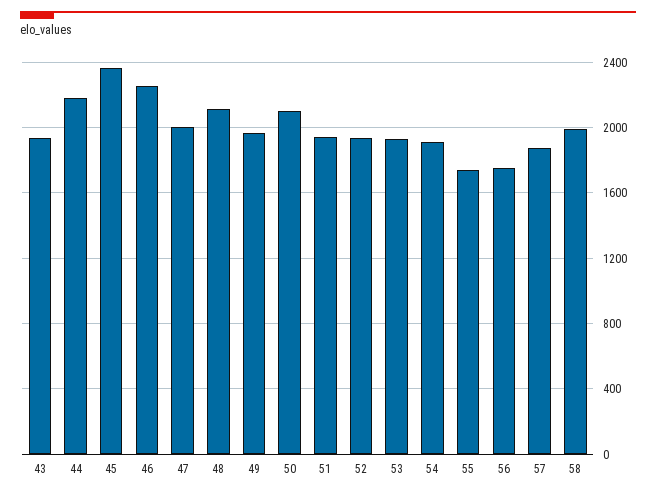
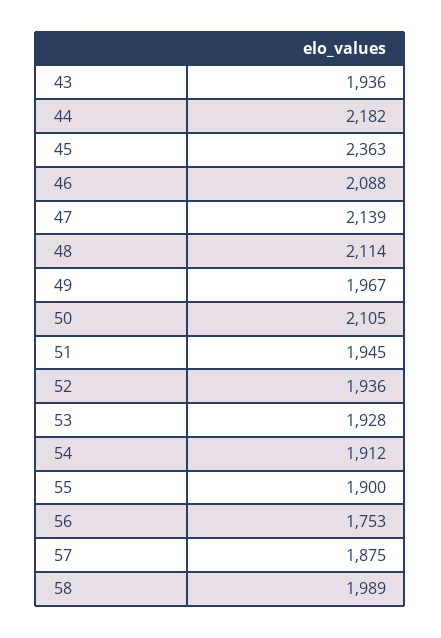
  {
    "43": 1936,
    "44": 2182,
    "45": 2363,
-   "46": 2250,
+   "46": 2088,
-   "47": 2000,
+   "47": 2139,
    "48": 2114,
    "49": 1967,
    "50": 2105,
    "51": 1945,
    "52": 1936,
    "53": 1928,
    "54": 1912,
-   "55": 1750,
+   "55": 1900,
    "56": 1753,
    "57": 1875,
    "58": 1989
  }

